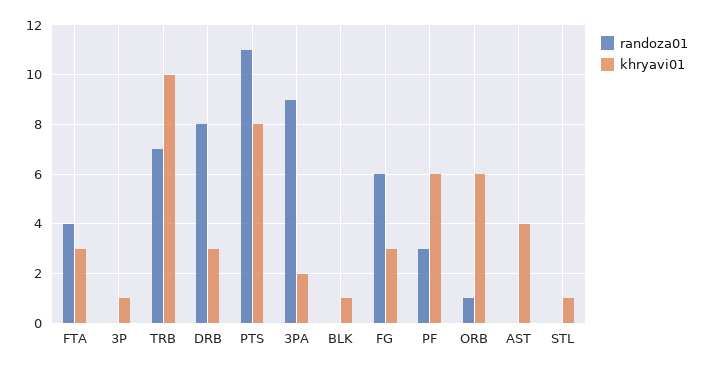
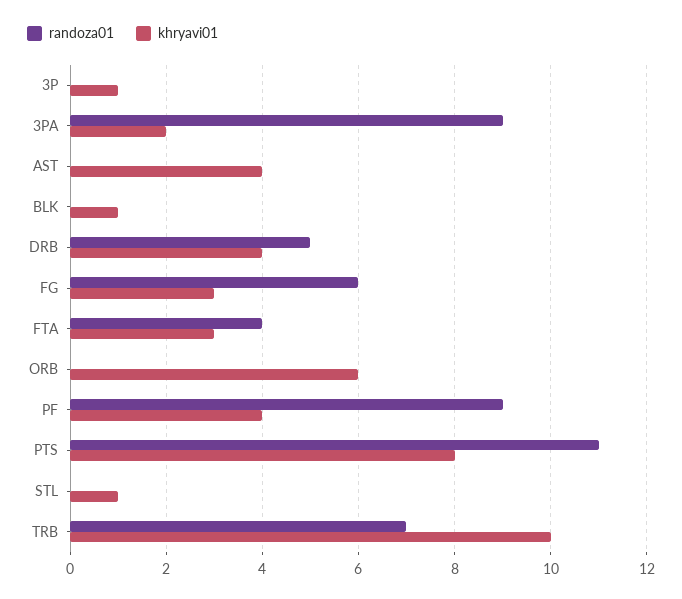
  {
    "randoza01": {
      "FTA": 4,
      "3P": 0,
      "TRB": 7,
-     "DRB": 8,
+     "DRB": 5,
      "PTS": 11,
      "3PA": 9,
      "BLK": 0,
      "FG": 6,
-     "PF": 3,
+     "PF": 9,
-     "ORB": 1,
+     "ORB": 0,
      "AST": 0,
      "STL": 0
    },
    "khryavi01": {
      "FTA": 3,
      "3P": 1,
      "TRB": 10,
-     "DRB": 3,
+     "DRB": 4,
      "PTS": 8,
      "3PA": 2,
      "BLK": 1,
      "FG": 3,
-     "PF": 6,
+     "PF": 4,
      "ORB": 6,
      "AST": 4,
      "STL": 1
    }
  }

